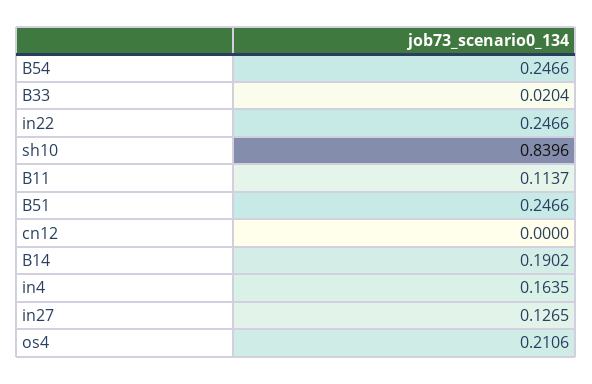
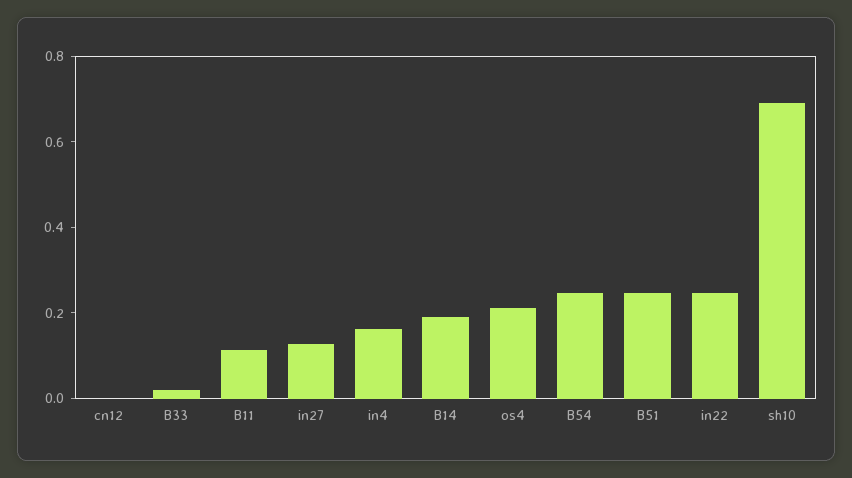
  {
    "B54": 0.2466,
    "B33": 0.0204,
    "in22": 0.2466,
-   "sh10": 0.8396,
+   "sh10": 0.7,
    "B11": 0.1137,
    "B51": 0.2466,
    "cn12": 0,
    "B14": 0.1902,
    "in4": 0.1635,
    "in27": 0.1265,
    "os4": 0.2106
  }

